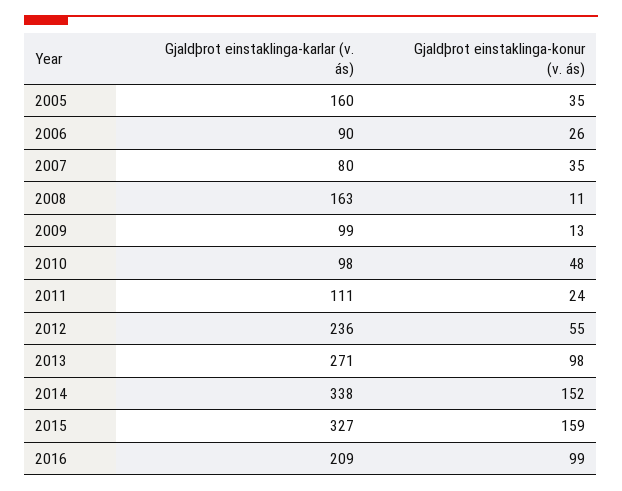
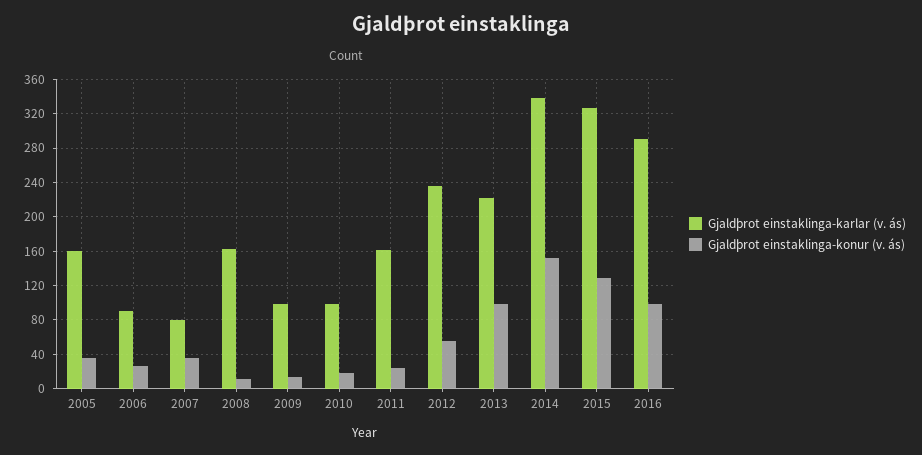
  {
    "Gjaldþrot einstaklinga-karlar (v. ás)": {
      "2005": 160,
      "2006": 90,
      "2007": 80,
      "2008": 163,
      "2009": 99,
      "2010": 98,
-     "2011": 111,
+     "2011": 160,
      "2012": 236,
-     "2013": 271,
+     "2013": 220,
      "2014": 338,
      "2015": 327,
-     "2016": 209
+     "2016": 290
    },
    "Gjaldþrot einstaklinga-konur (v. ás)": {
      "2005": 35,
      "2006": 26,
      "2007": 35,
      "2008": 11,
      "2009": 13,
-     "2010": 48,
+     "2010": 20,
      "2011": 24,
      "2012": 55,
      "2013": 98,
      "2014": 152,
-     "2015": 159,
+     "2015": 130,
      "2016": 99
    }
  }

